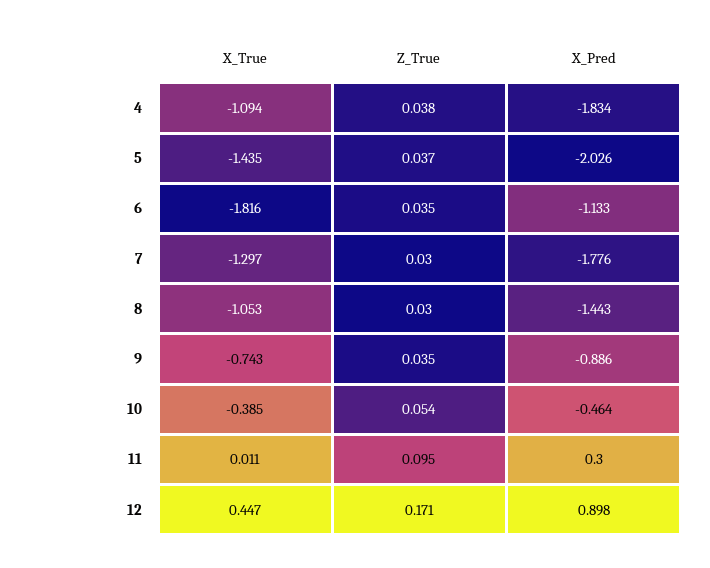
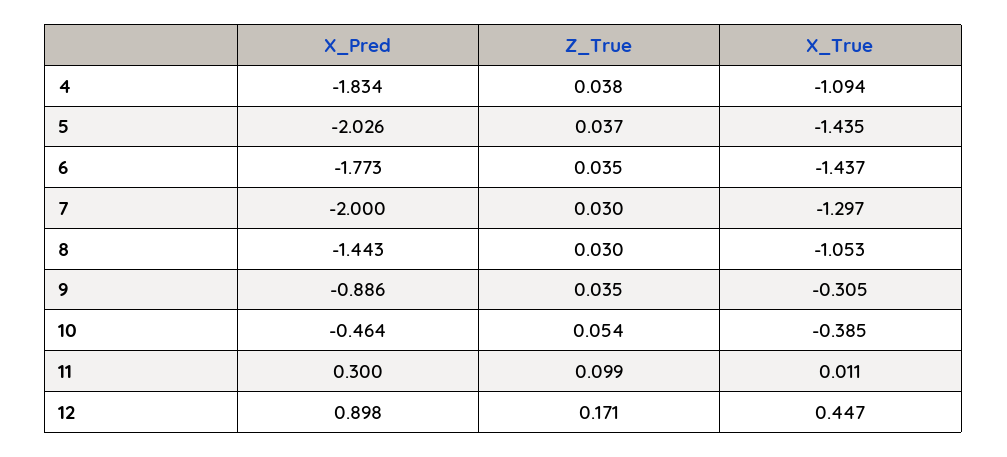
  {
    "X_True": {
      "4": -1.094,
      "5": -1.435,
-     "6": -1.816,
+     "6": -1.437,
      "7": -1.297,
      "8": -1.053,
-     "9": -0.743,
+     "9": -0.305,
      "10": -0.385,
      "11": 0.011,
      "12": 0.447
    },
    "Z_True": {
      "4": 0.038,
      "5": 0.037,
      "6": 0.035,
      "7": 0.03,
      "8": 0.03,
      "9": 0.035,
      "10": 0.054,
-     "11": 0.095,
+     "11": 0.099,
      "12": 0.171
    },
    "X_Pred": {
      "4": -1.834,
      "5": -2.026,
-     "6": -1.133,
+     "6": -1.773,
-     "7": -1.776,
+     "7": -2,
      "8": -1.443,
      "9": -0.886,
      "10": -0.464,
      "11": 0.3,
      "12": 0.898
    }
  }

